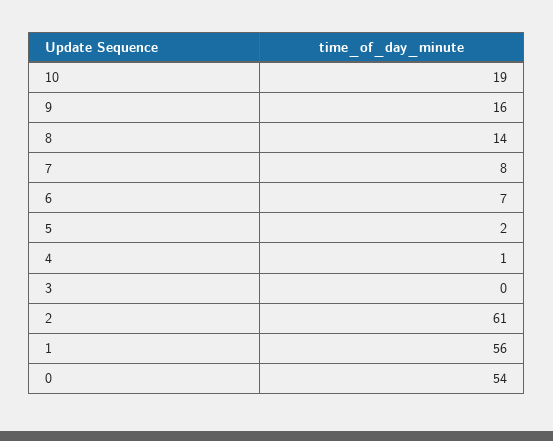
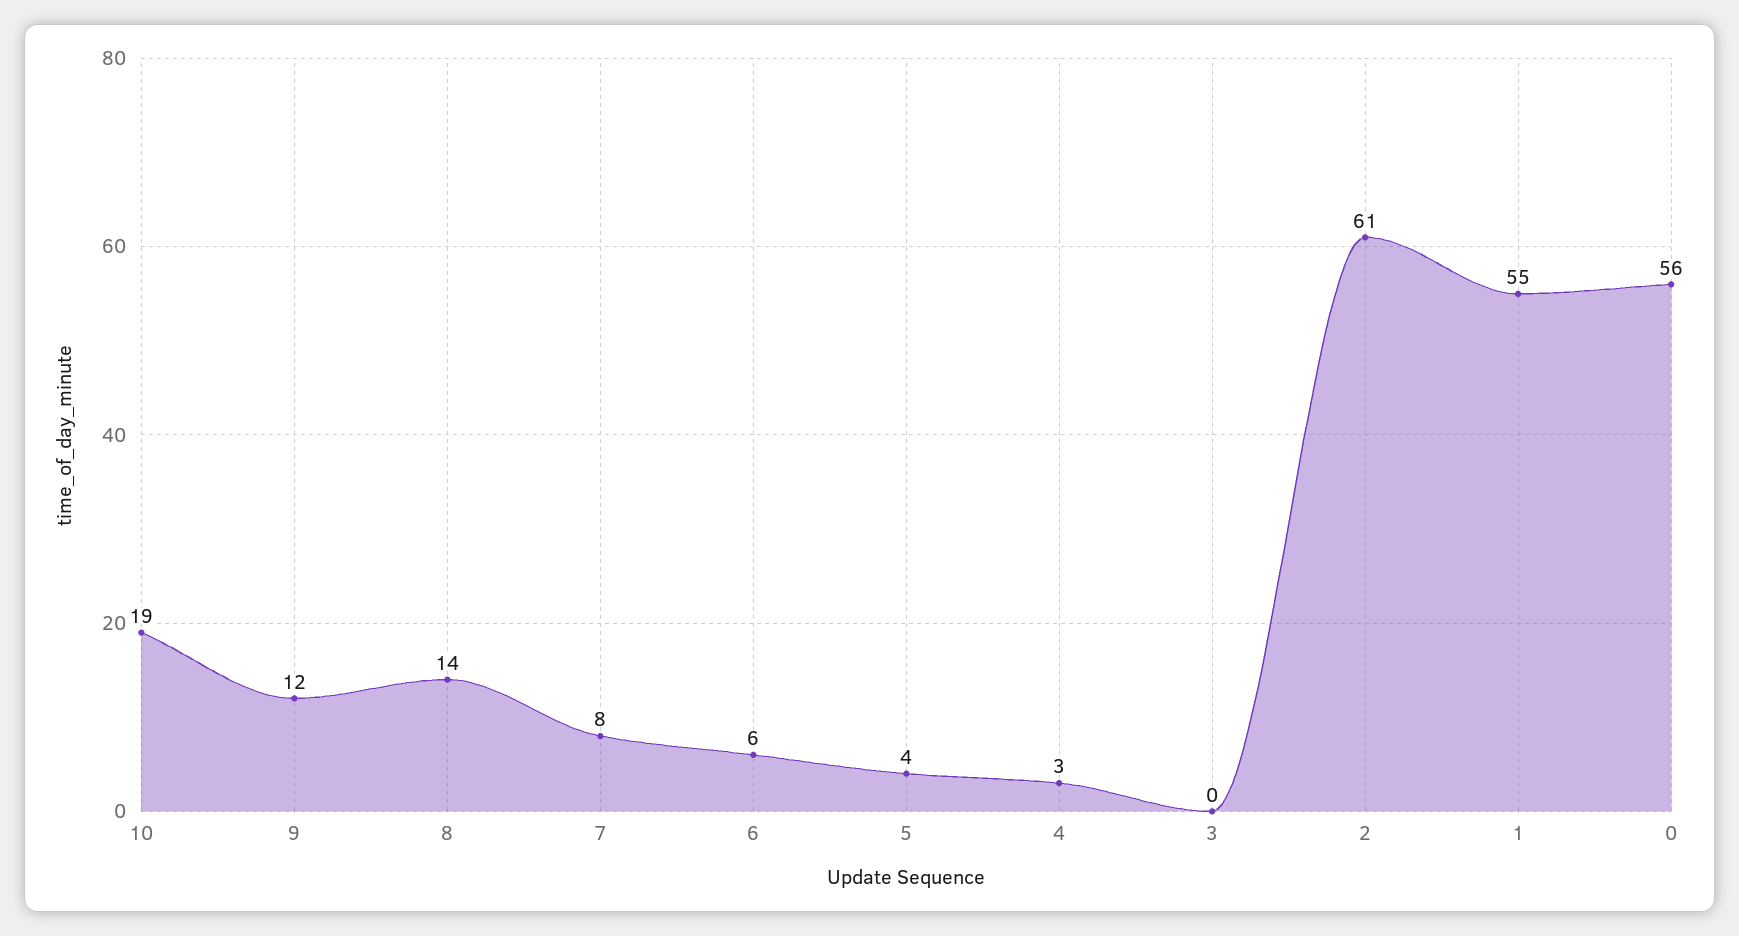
  {
    "10": 19,
-   "9": 16,
+   "9": 12,
    "8": 14,
    "7": 8,
-   "6": 7,
+   "6": 6,
-   "5": 2,
+   "5": 4,
-   "4": 1,
+   "4": 3,
    "3": 0,
    "2": 61,
-   "1": 56,
+   "1": 55,
-   "0": 54
+   "0": 56
  }

